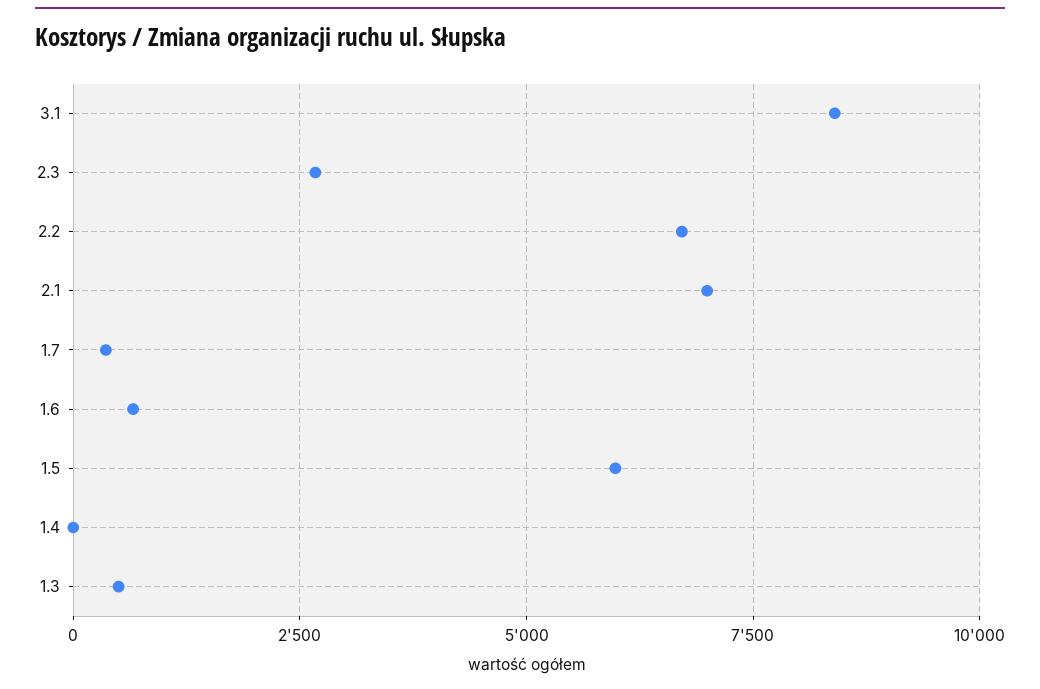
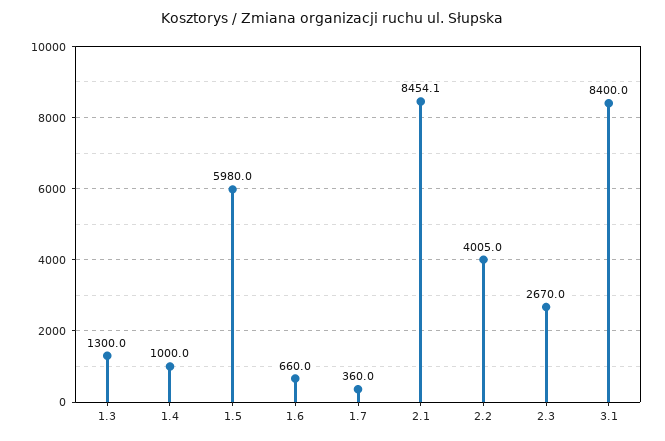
  {
    "3.1": 8400,
    "2.3": 2670,
-   "2.2": 6750,
+   "2.2": 4005,
-   "2.1": 7000,
+   "2.1": 8454.1,
    "1.7": 360,
    "1.6": 660,
    "1.5": 5980,
-   "1.4": 0,
+   "1.4": 1000,
-   "1.3": 500
+   "1.3": 1300
  }

